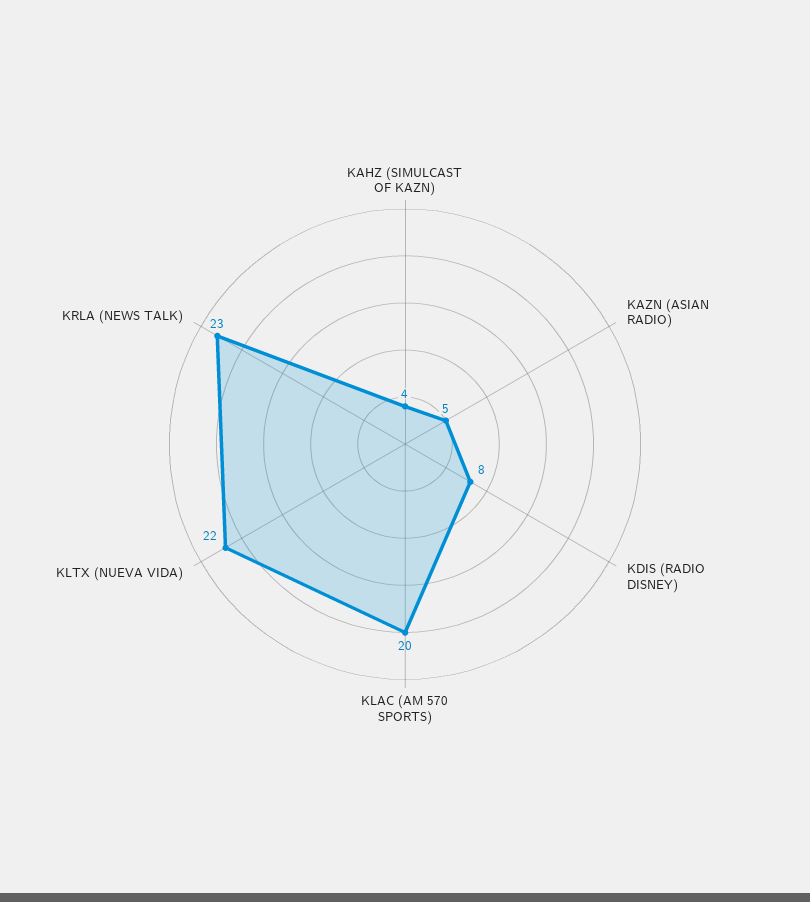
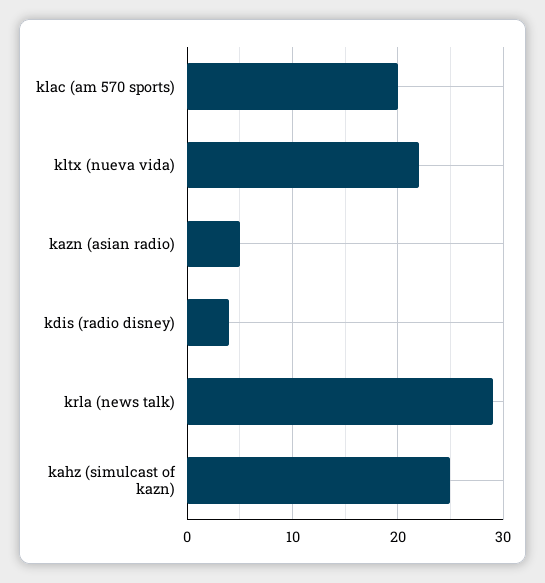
  {
-   "KAHZ (SIMULCAST OF KAZN)": 4,
+   "KAHZ (SIMULCAST OF KAZN)": 25,
    "KAZN (ASIAN RADIO)": 5,
-   "KDIS (RADIO DISNEY)": 8,
+   "KDIS (RADIO DISNEY)": 4,
    "KLAC (AM 570 SPORTS)": 20,
    "KLTX (NUEVA VIDA)": 22,
-   "KRLA (NEWS TALK)": 23
+   "KRLA (NEWS TALK)": 29
  }

